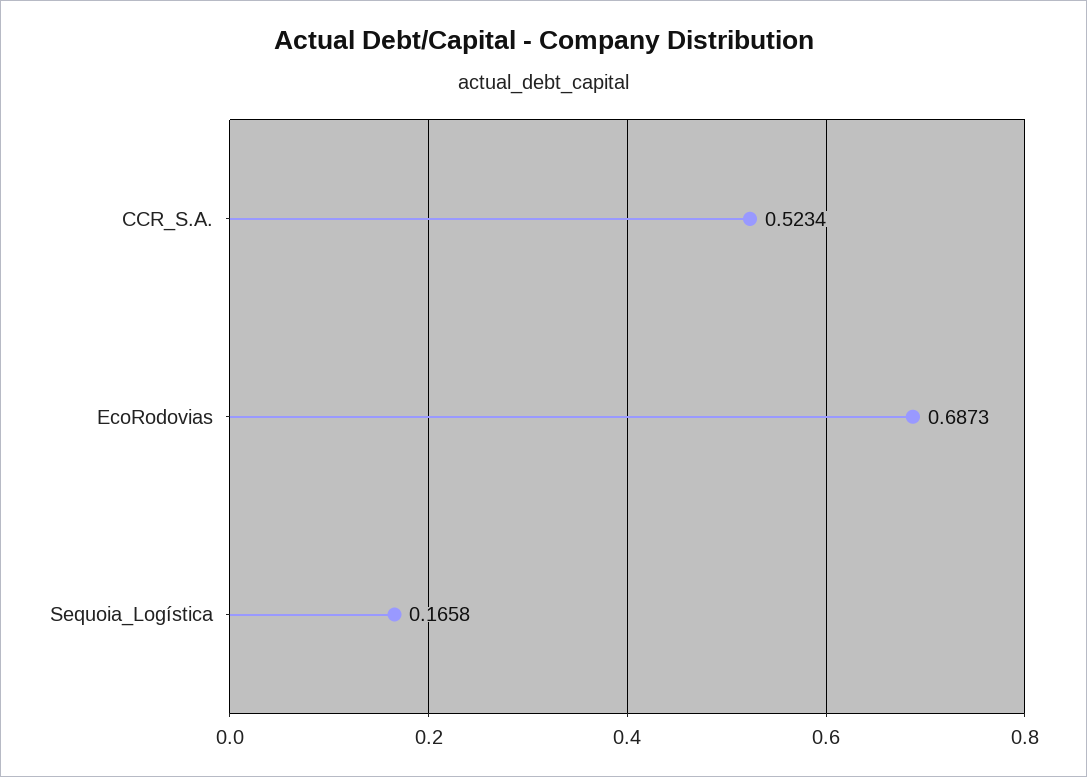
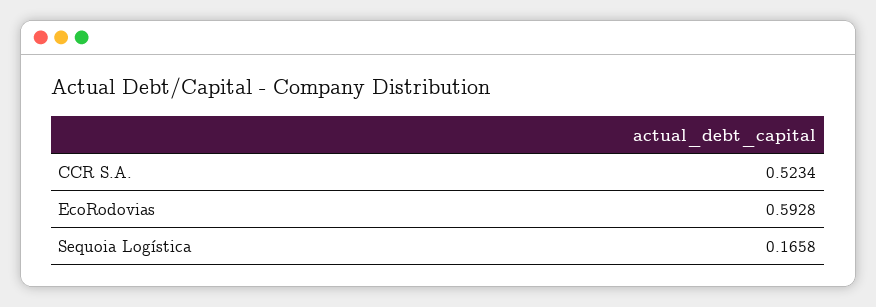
  {
    "CCR_S.A.": 0.5234,
-   "EcoRodovias": 0.6873,
+   "EcoRodovias": 0.5928,
    "Sequoia_Logística": 0.1658
  }

